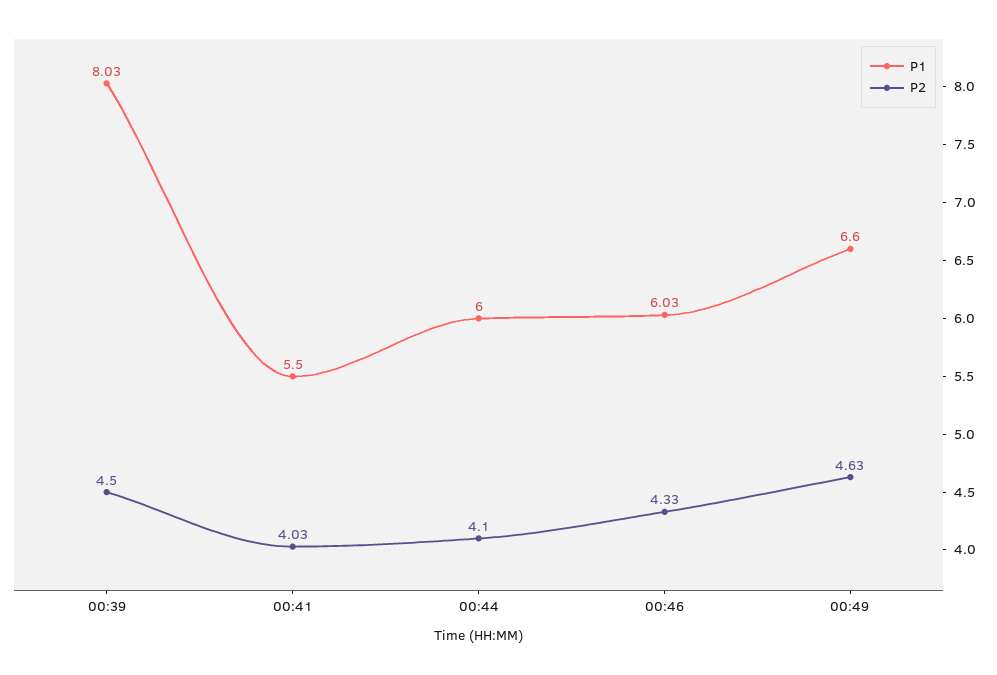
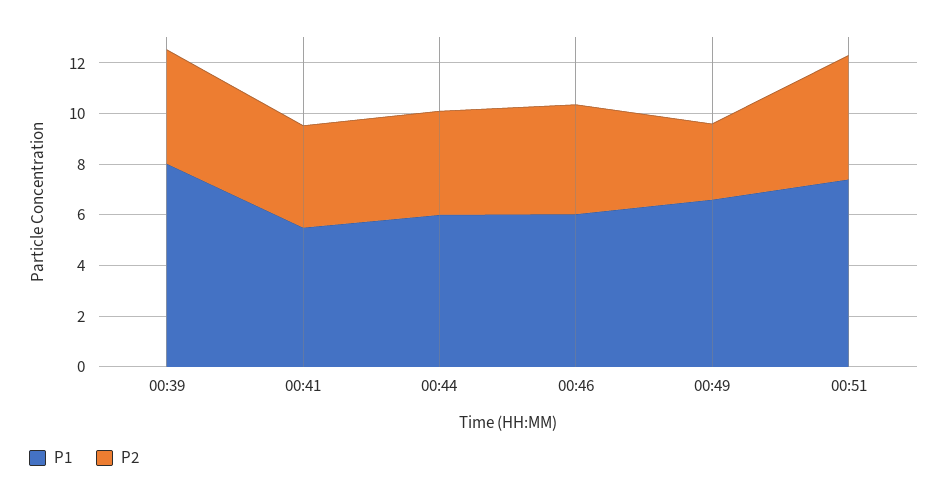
  {
    "P1": {
      "00:39": 8.03,
      "00:41": 5.5,
      "00:44": 6,
      "00:46": 6.03,
-     "00:49": 6.6
+     "00:49": 6.6,
+     "00:51": 7.5
    },
    "P2": {
      "00:39": 4.5,
      "00:41": 4.03,
      "00:44": 4.1,
      "00:46": 4.33,
-     "00:49": 4.63
+     "00:49": 3,
+     "00:51": 5
    }
  }

